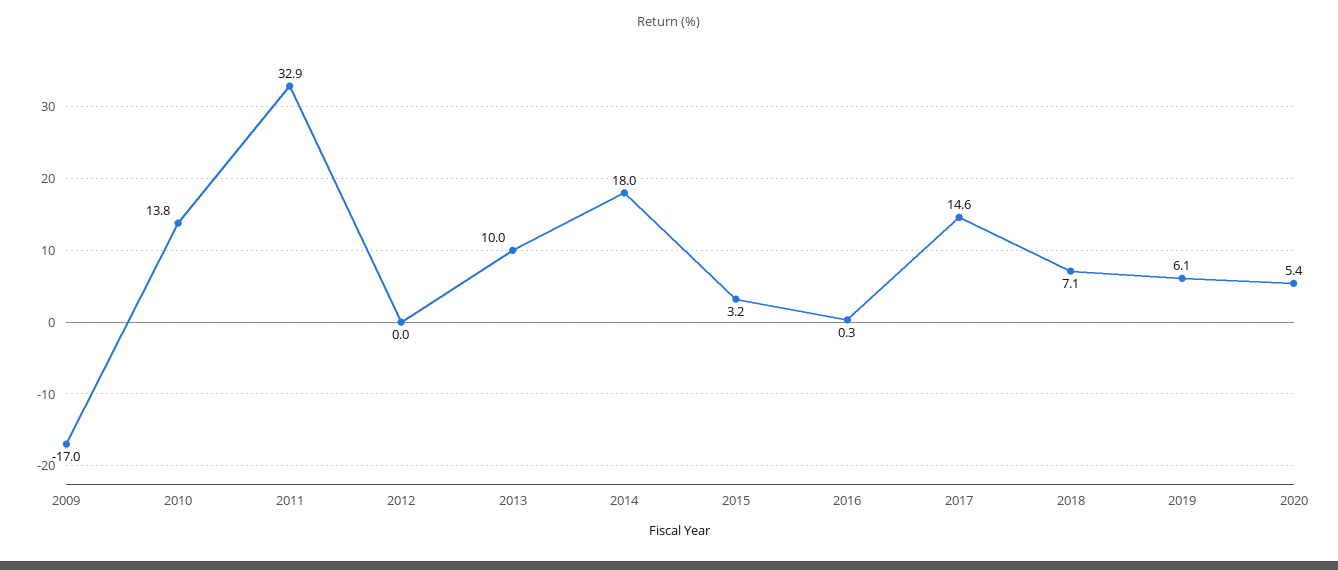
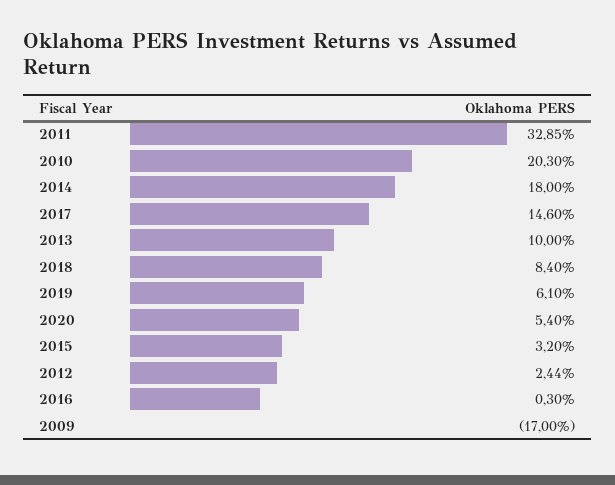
  {
    "2009": -17,
-   "2010": 13.8,
+   "2010": 20.3,
    "2011": 32.85,
-   "2012": 0,
+   "2012": 2.44,
    "2013": 10,
    "2014": 18,
    "2015": 3.2,
    "2016": 0.3,
    "2017": 14.6,
-   "2018": 7.1,
+   "2018": 8.4,
    "2019": 6.1,
    "2020": 5.4
  }

